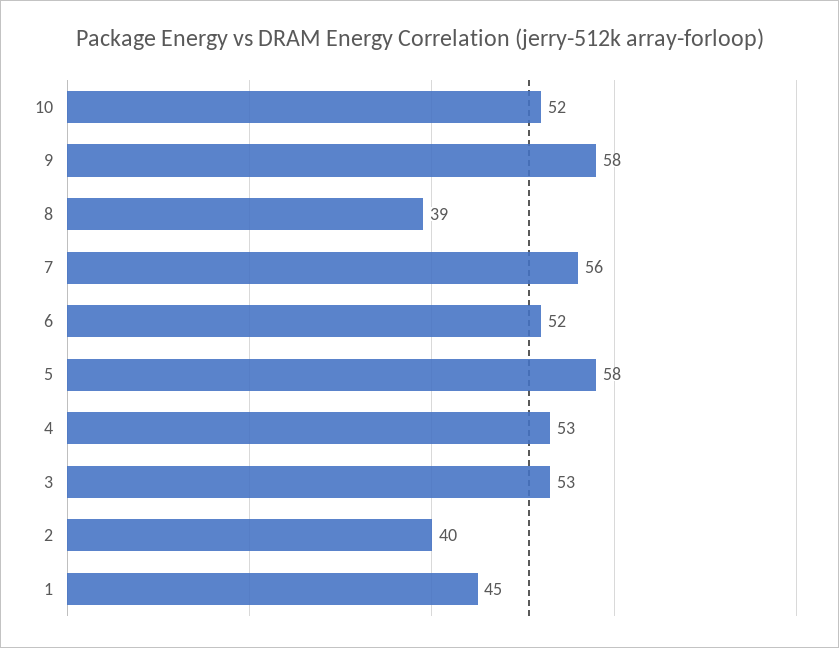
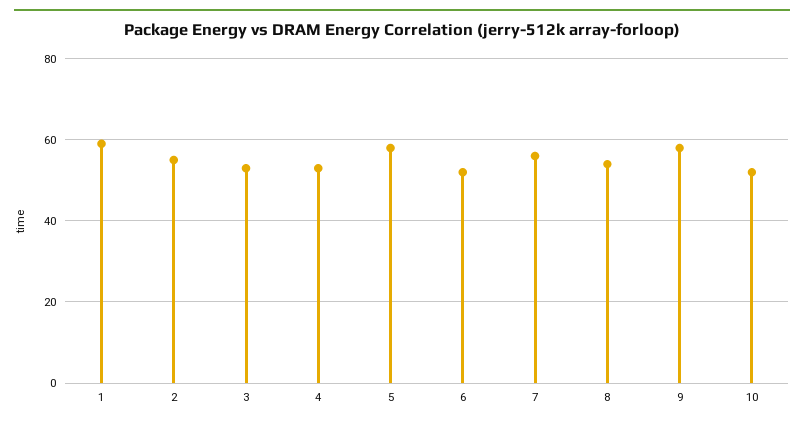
  {
    "10": 52,
    "9": 58,
-   "8": 39,
+   "8": 55,
    "7": 56,
    "6": 52,
    "5": 58,
    "4": 53,
    "3": 53,
-   "2": 40,
+   "2": 55,
-   "1": 45
+   "1": 60
  }

